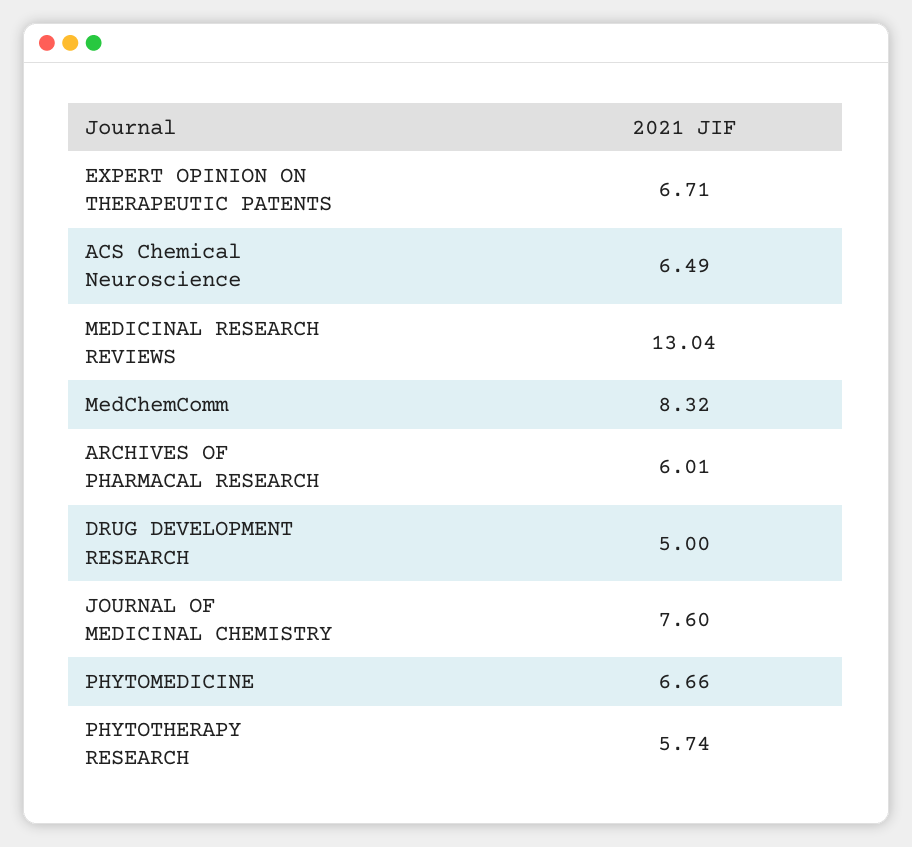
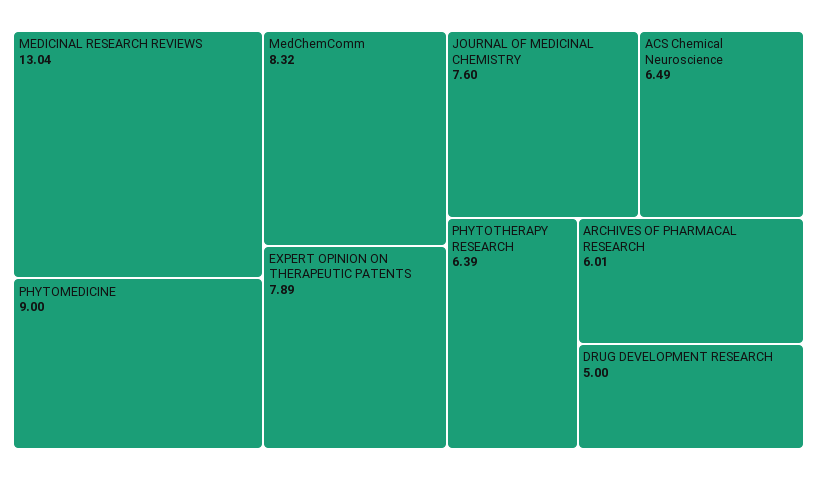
  {
-   "EXPERT OPINION ON THERAPEUTIC PATENTS": 6.71,
+   "EXPERT OPINION ON THERAPEUTIC PATENTS": 7.89,
    "ACS Chemical Neuroscience": 6.49,
    "MEDICINAL RESEARCH REVIEWS": 13.04,
    "MedChemComm": 8.32,
    "ARCHIVES OF PHARMACAL RESEARCH": 6.01,
    "DRUG DEVELOPMENT RESEARCH": 5,
    "JOURNAL OF MEDICINAL CHEMISTRY": 7.6,
-   "PHYTOMEDICINE": 6.66,
+   "PHYTOMEDICINE": 9,
-   "PHYTOTHERAPY RESEARCH": 5.74
+   "PHYTOTHERAPY RESEARCH": 6.39
  }

